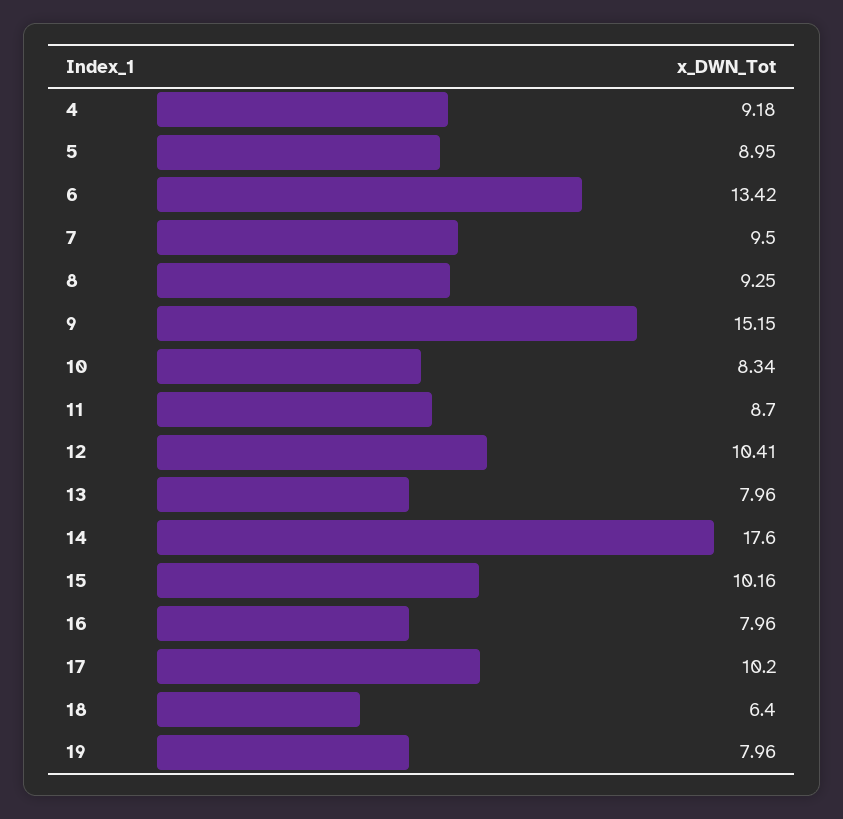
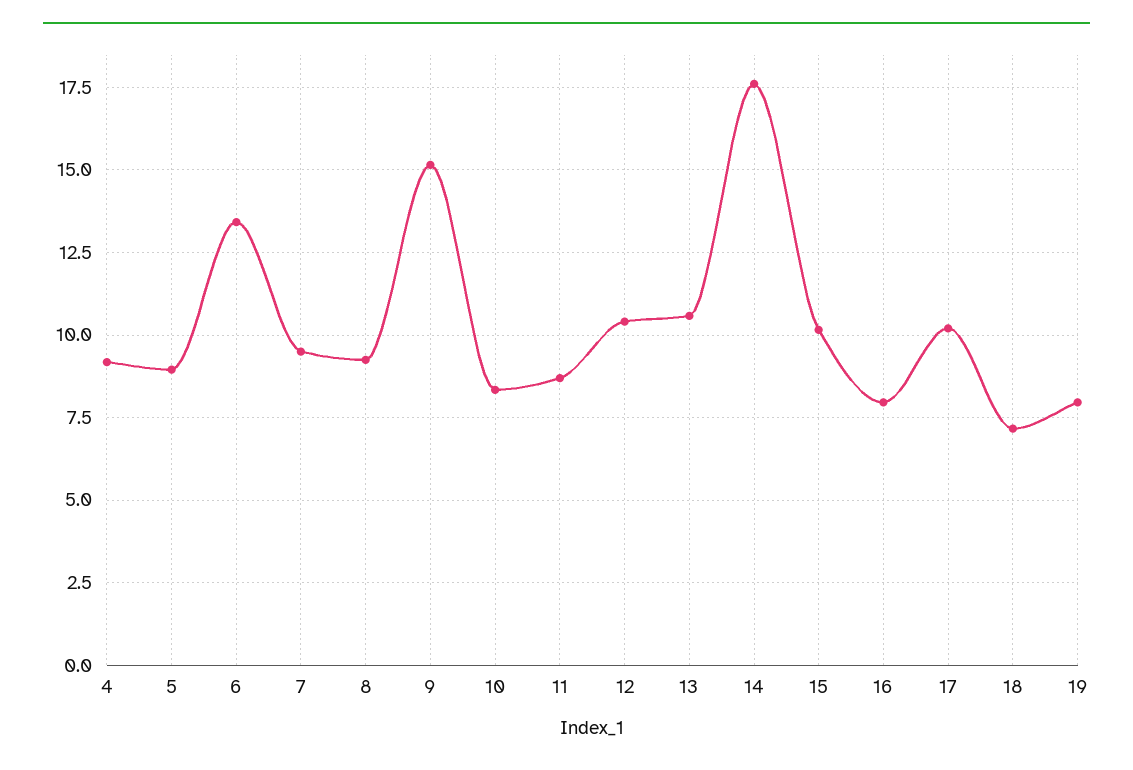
  {
    "4": 9.18,
    "5": 8.95,
    "6": 13.42,
    "7": 9.5,
    "8": 9.25,
    "9": 15.15,
    "10": 8.34,
    "11": 8.7,
    "12": 10.41,
-   "13": 7.96,
+   "13": 10.5,
    "14": 17.6,
    "15": 10.16,
    "16": 7.96,
    "17": 10.2,
-   "18": 6.4,
+   "18": 7.25,
    "19": 7.96
  }

